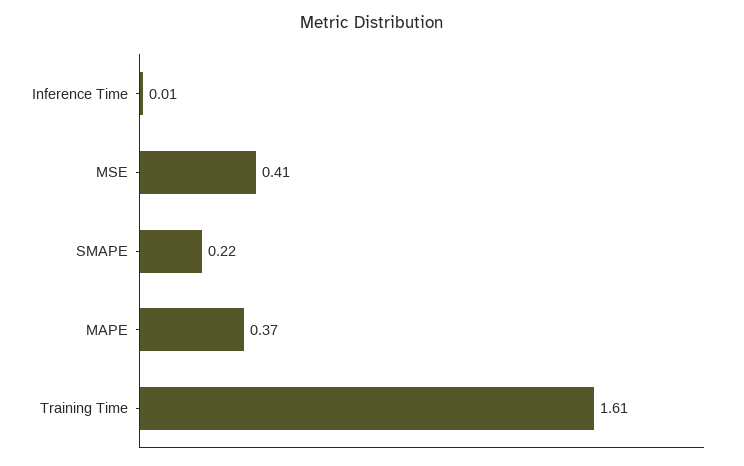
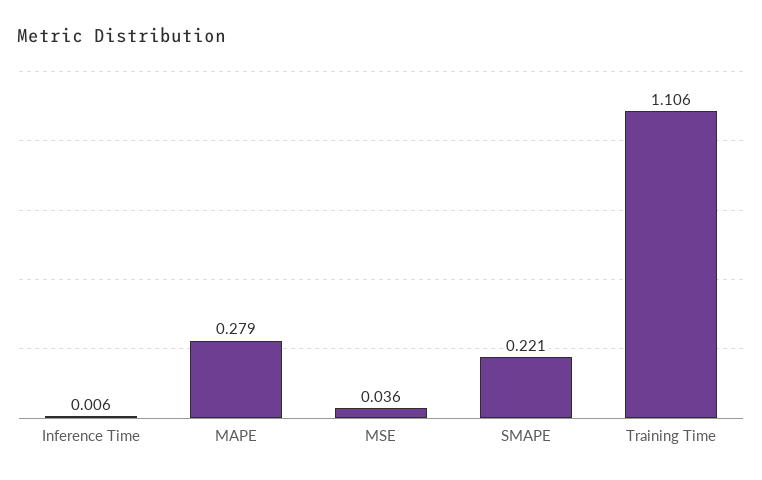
  {
    "Inference Time": 0.006,
-   "MSE": 0.41,
+   "MSE": 0.036,
    "SMAPE": 0.221,
-   "MAPE": 0.37,
+   "MAPE": 0.279,
-   "Training Time": 1.61
+   "Training Time": 1.106
  }

